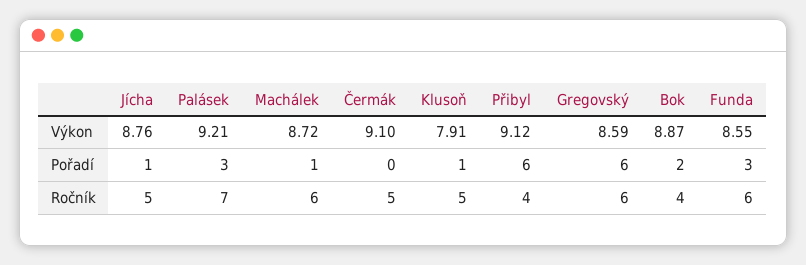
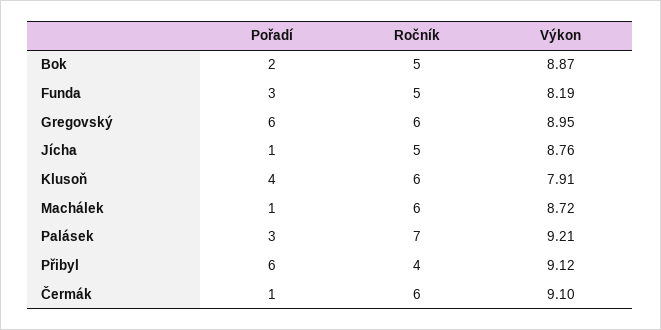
  {
    "Jícha": {
      "Výkon": 8.76,
      "Pořadí": 1,
      "Ročník": 5
    },
    "Palásek": {
      "Výkon": 9.21,
      "Pořadí": 3,
      "Ročník": 7
    },
    "Machálek": {
      "Výkon": 8.72,
      "Pořadí": 1,
      "Ročník": 6
    },
    "Čermák": {
      "Výkon": 9.1,
-     "Pořadí": 0,
+     "Pořadí": 1,
-     "Ročník": 5
+     "Ročník": 6
    },
    "Klusoň": {
      "Výkon": 7.91,
-     "Pořadí": 1,
+     "Pořadí": 4,
-     "Ročník": 5
+     "Ročník": 6
    },
    "Přibyl": {
      "Výkon": 9.12,
      "Pořadí": 6,
      "Ročník": 4
    },
    "Gregovský": {
-     "Výkon": 8.59,
+     "Výkon": 8.95,
      "Pořadí": 6,
      "Ročník": 6
    },
    "Bok": {
      "Výkon": 8.87,
      "Pořadí": 2,
-     "Ročník": 4
+     "Ročník": 5
    },
    "Funda": {
-     "Výkon": 8.55,
+     "Výkon": 8.19,
      "Pořadí": 3,
-     "Ročník": 6
+     "Ročník": 5
    }
  }

